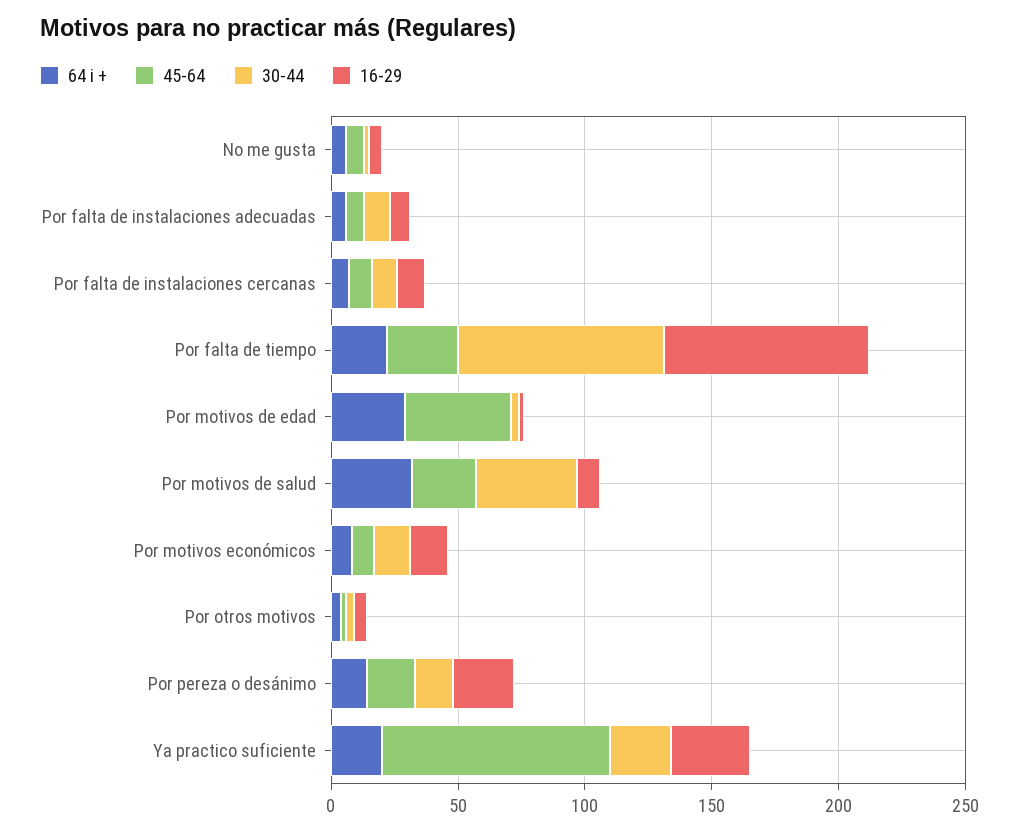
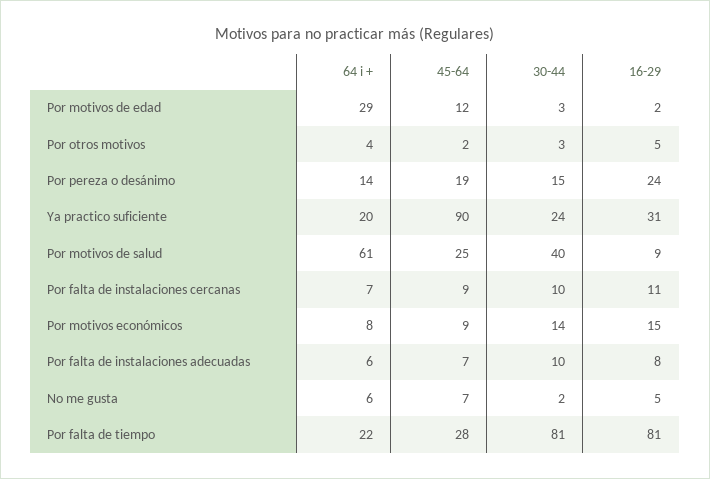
  {
    "64 i +": {
      "No me gusta": 6,
      "Por falta de instalaciones adecuadas": 6,
      "Por falta de instalaciones cercanas": 7,
      "Por falta de tiempo": 22,
      "Por motivos de edad": 29,
-     "Por motivos de salud": 30,
+     "Por motivos de salud": 61,
      "Por motivos económicos": 8,
      "Por otros motivos": 4,
      "Por pereza o desánimo": 14,
      "Ya practico suficiente": 20
    },
    "45-64": {
      "No me gusta": 7,
      "Por falta de instalaciones adecuadas": 7,
      "Por falta de instalaciones cercanas": 9,
      "Por falta de tiempo": 28,
-     "Por motivos de edad": 40,
+     "Por motivos de edad": 12,
      "Por motivos de salud": 25,
      "Por motivos económicos": 9,
      "Por otros motivos": 2,
      "Por pereza o desánimo": 19,
      "Ya practico suficiente": 90
    },
    "30-44": {
      "No me gusta": 2,
      "Por falta de instalaciones adecuadas": 10,
      "Por falta de instalaciones cercanas": 10,
      "Por falta de tiempo": 81,
      "Por motivos de edad": 3,
      "Por motivos de salud": 40,
      "Por motivos económicos": 14,
      "Por otros motivos": 3,
      "Por pereza o desánimo": 15,
      "Ya practico suficiente": 24
    },
    "16-29": {
      "No me gusta": 5,
      "Por falta de instalaciones adecuadas": 8,
      "Por falta de instalaciones cercanas": 11,
      "Por falta de tiempo": 81,
      "Por motivos de edad": 2,
      "Por motivos de salud": 9,
      "Por motivos económicos": 15,
      "Por otros motivos": 5,
      "Por pereza o desánimo": 24,
      "Ya practico suficiente": 31
    }
  }

